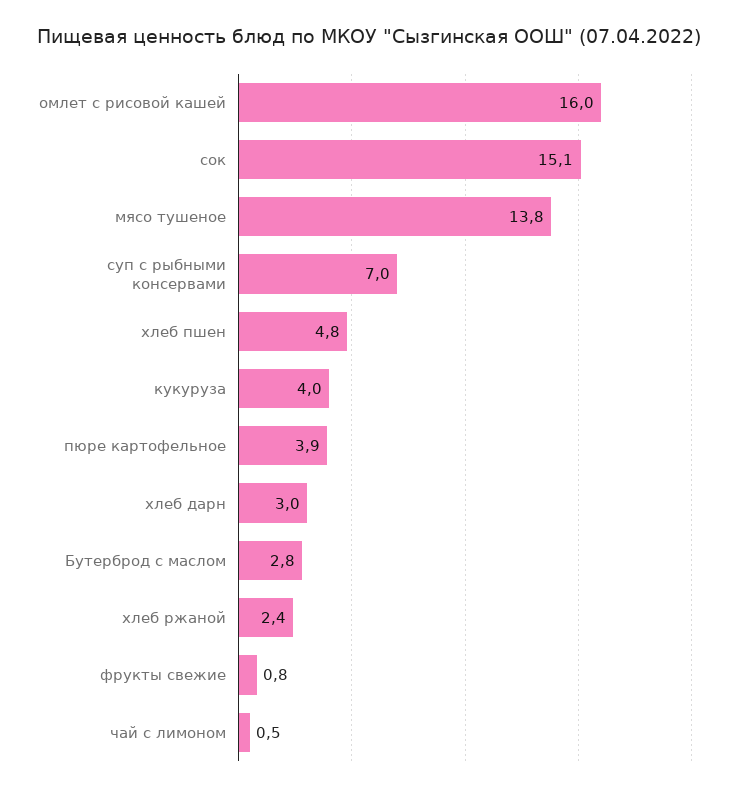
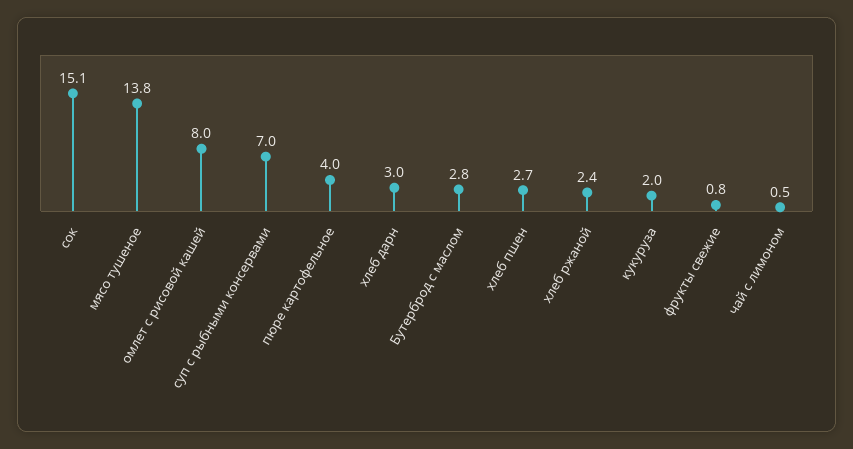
  {
-   "омлет с рисовой кашей": 16,
+   "омлет с рисовой кашей": 8,
    "сок": 15.1,
    "мясо тушеное": 13.8,
    "суп с рыбными консервами": 7,
-   "хлеб пшен": 4.8,
+   "хлеб пшен": 2.7,
-   "кукуруза": 4,
+   "кукуруза": 2,
-   "пюре картофельное": 3.9,
+   "пюре картофельное": 4,
    "хлеб дарн": 3,
    "Бутерброд с маслом": 2.8,
    "хлеб ржаной": 2.4,
    "фрукты свежие": 0.8,
    "чай с лимоном": 0.5
  }

